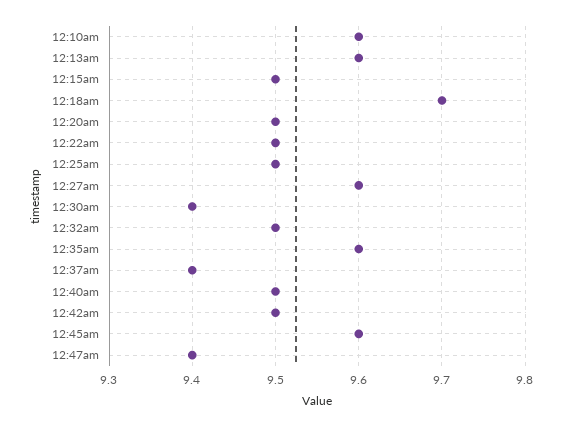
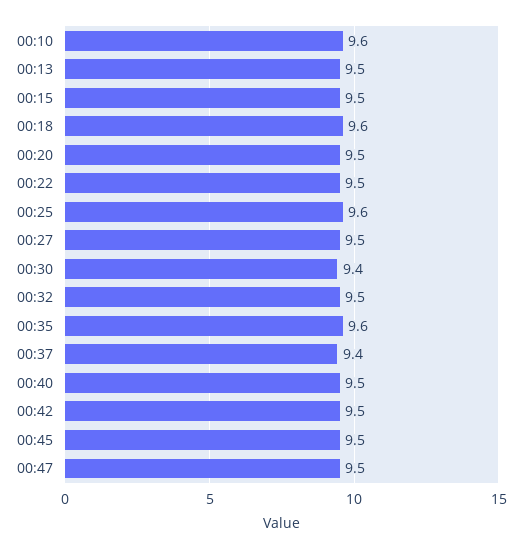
  {
    "12:10am": 9.6,
-   "12:13am": 9.6,
+   "12:13am": 9.5,
    "12:15am": 9.5,
-   "12:18am": 9.7,
+   "12:18am": 9.6,
    "12:20am": 9.5,
    "12:22am": 9.5,
-   "12:25am": 9.5,
+   "12:25am": 9.6,
-   "12:27am": 9.6,
+   "12:27am": 9.5,
    "12:30am": 9.4,
    "12:32am": 9.5,
    "12:35am": 9.6,
    "12:37am": 9.4,
    "12:40am": 9.5,
    "12:42am": 9.5,
-   "12:45am": 9.6,
+   "12:45am": 9.5,
-   "12:47am": 9.4
+   "12:47am": 9.5
  }

